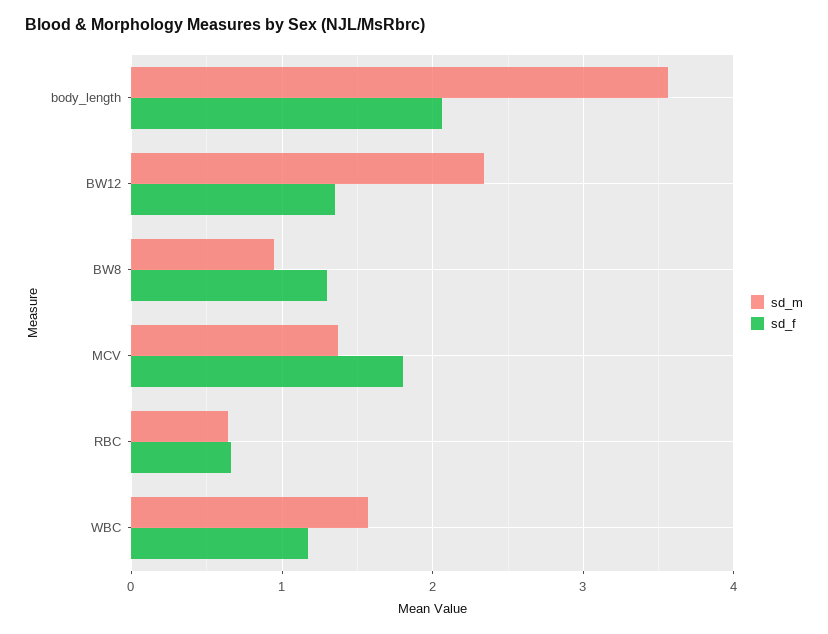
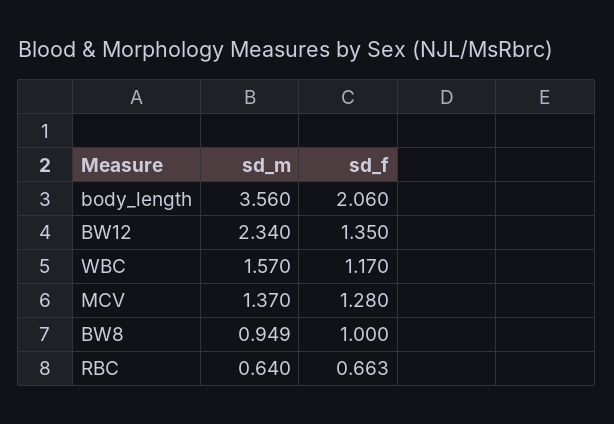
  {
    "sd_m": {
      "body_length": 3.56,
      "BW12": 2.34,
      "BW8": 0.949,
      "MCV": 1.37,
      "RBC": 0.64,
      "WBC": 1.57
    },
    "sd_f": {
      "body_length": 2.06,
      "BW12": 1.35,
-     "BW8": 1.3,
+     "BW8": 1,
-     "MCV": 1.8,
+     "MCV": 1.28,
      "RBC": 0.663,
      "WBC": 1.17
    }
  }

